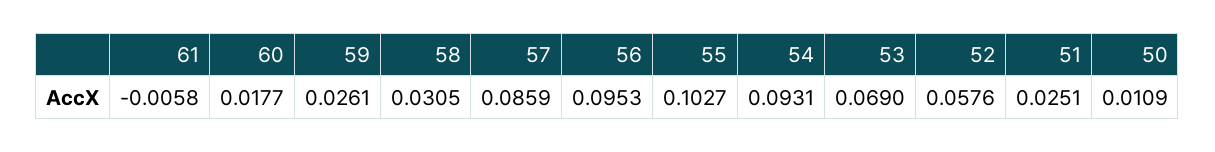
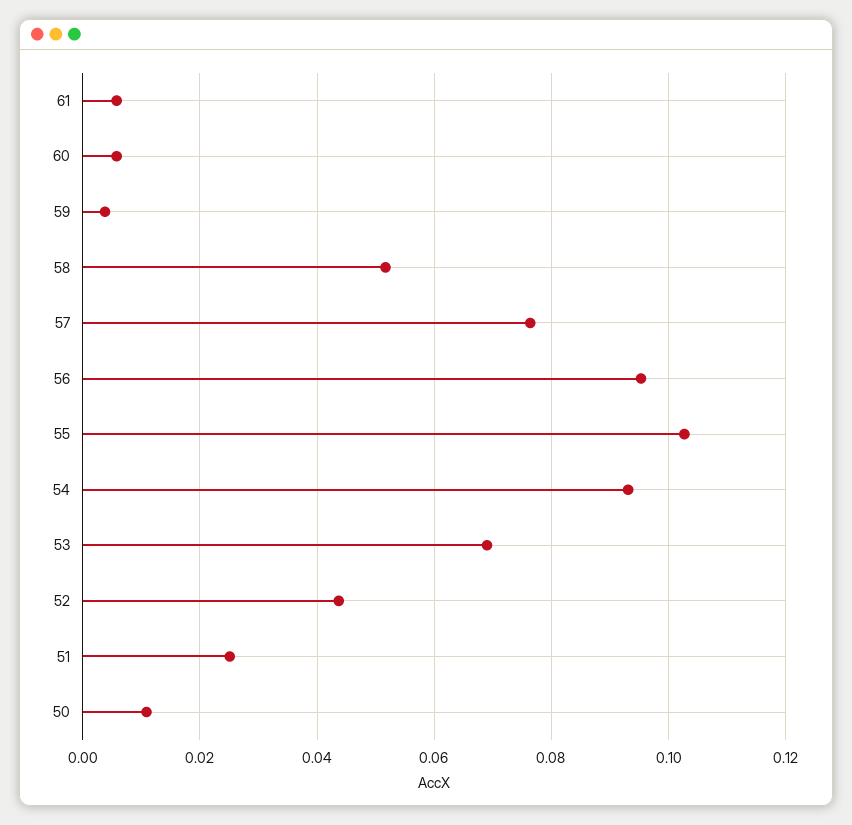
  {
-   "61": -0.0058,
+   "61": 0.006,
-   "60": 0.0177,
+   "60": 0.006,
-   "59": 0.0261,
+   "59": 0.004,
-   "58": 0.0305,
+   "58": 0.052,
-   "57": 0.0859,
+   "57": 0.076,
    "56": 0.0953,
    "55": 0.1027,
    "54": 0.0931,
    "53": 0.069,
-   "52": 0.0576,
+   "52": 0.044,
    "51": 0.0251,
    "50": 0.0109
  }

